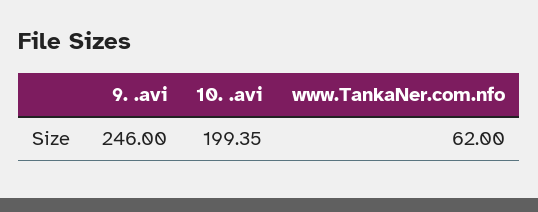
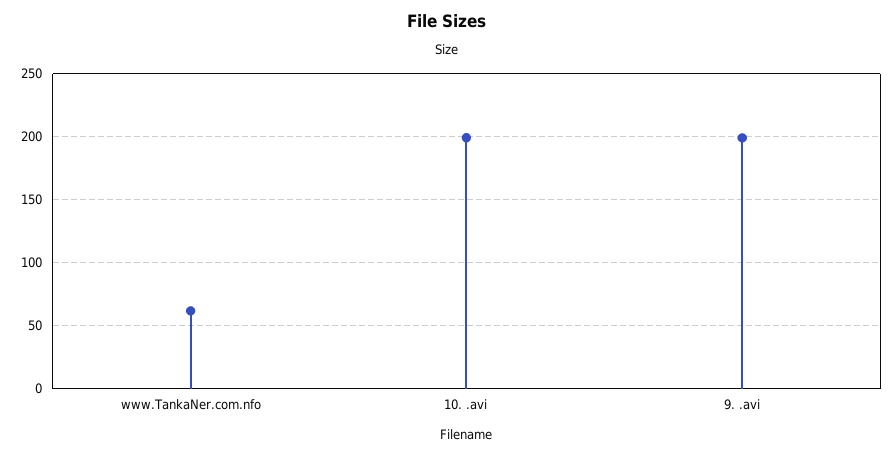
  {
-   "9. .avi": 246,
+   "9. .avi": 200,
    "10. .avi": 199.35,
    "www.TankaNer.com.nfo": 62
  }

